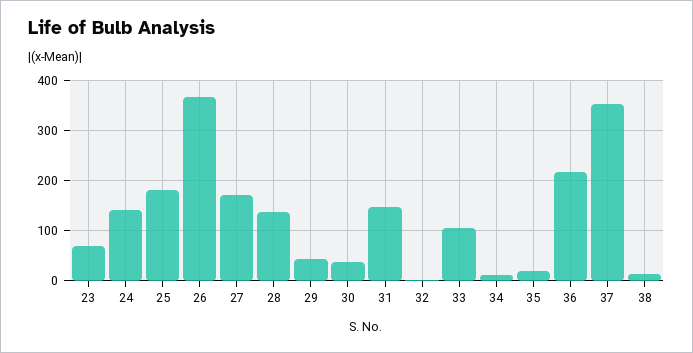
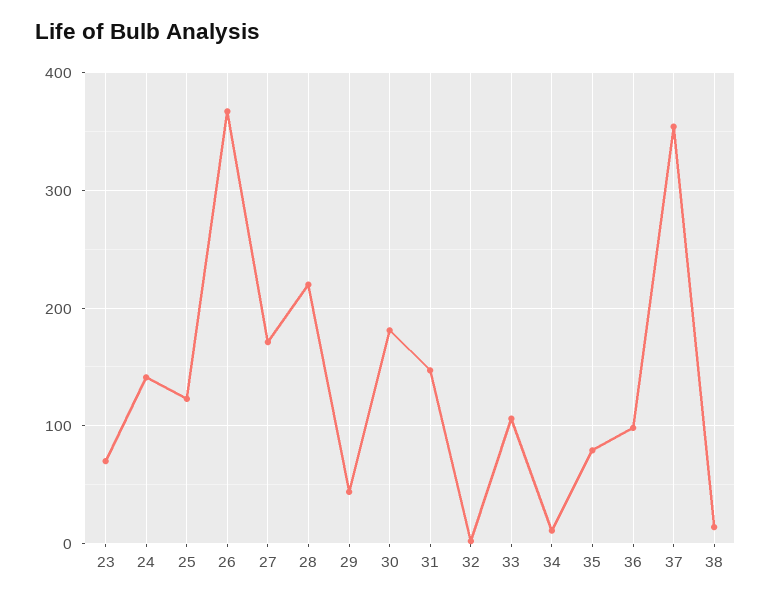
  {
    "23": 70,
    "24": 140,
-   "25": 180,
+   "25": 120,
    "26": 370,
    "27": 170,
-   "28": 140,
+   "28": 220,
    "29": 40,
-   "30": 40,
+   "30": 180,
    "31": 150,
    "32": 0,
    "33": 110,
    "34": 10,
-   "35": 20,
+   "35": 80,
-   "36": 220,
+   "36": 100,
    "37": 350,
    "38": 10
  }

